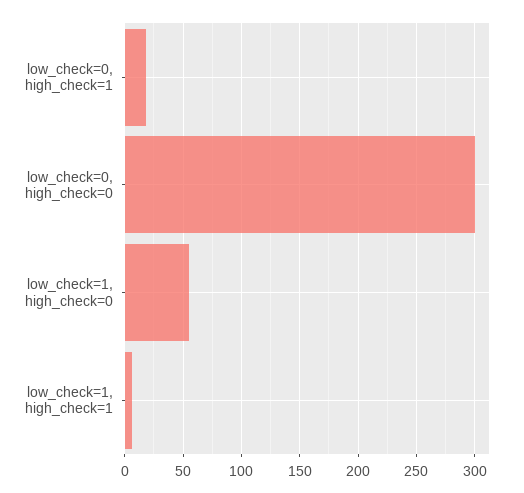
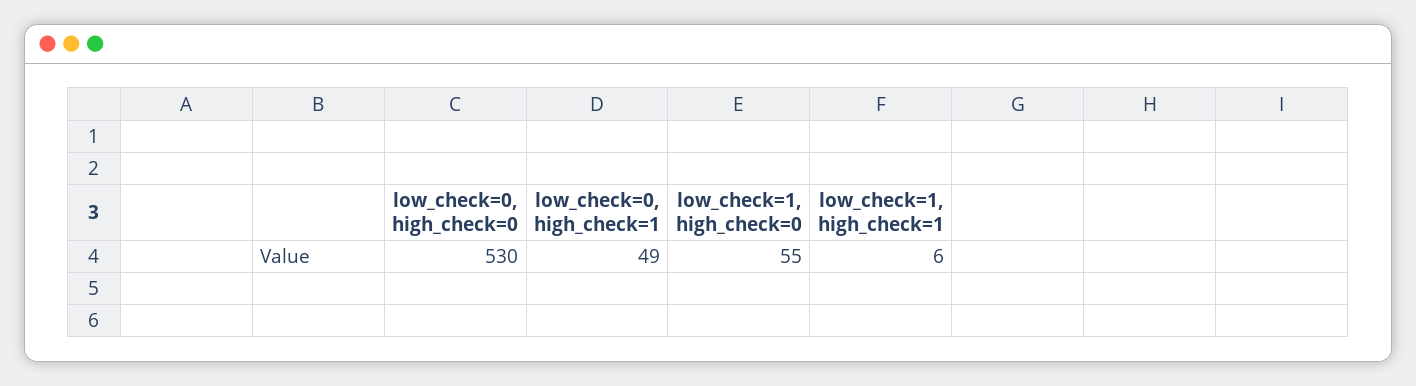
  {
-   "low_check=0, high_check=1": 20,
+   "low_check=0, high_check=1": 49,
-   "low_check=0, high_check=0": 300,
+   "low_check=0, high_check=0": 530,
    "low_check=1, high_check=0": 55,
    "low_check=1, high_check=1": 6
  }

